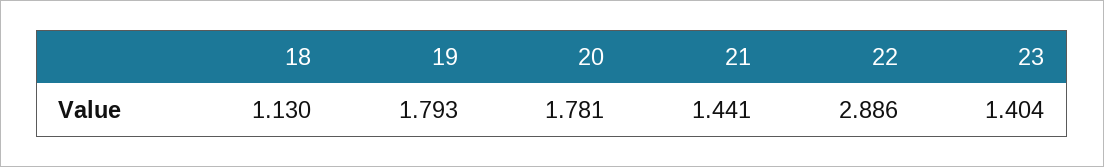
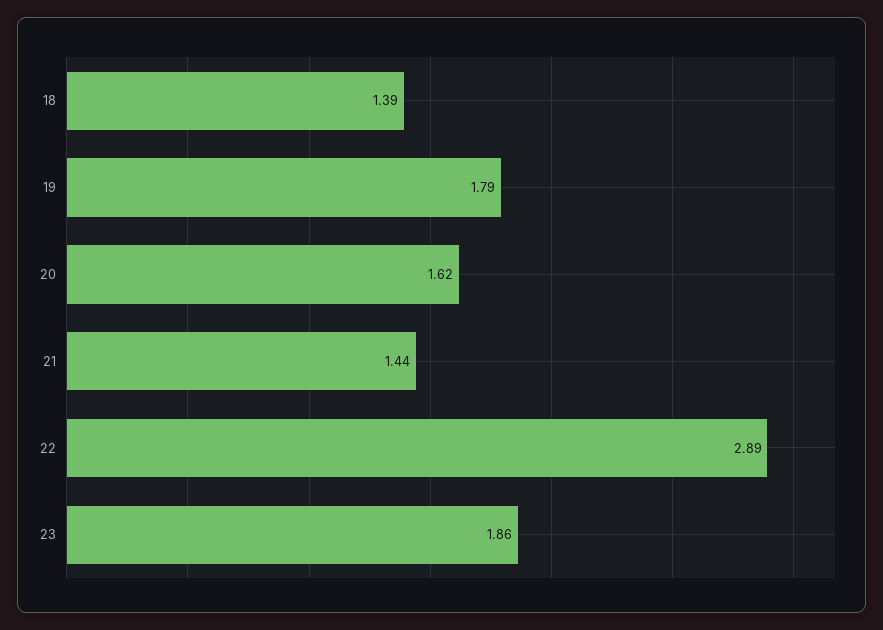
  {
-   "18": 1.13,
+   "18": 1.39,
    "19": 1.793,
-   "20": 1.781,
+   "20": 1.62,
    "21": 1.441,
    "22": 2.886,
-   "23": 1.404
+   "23": 1.86
  }

